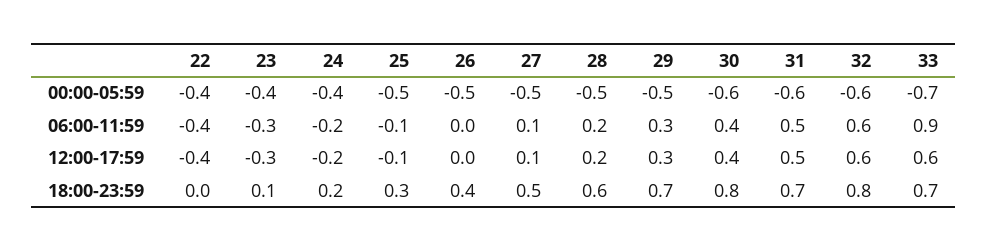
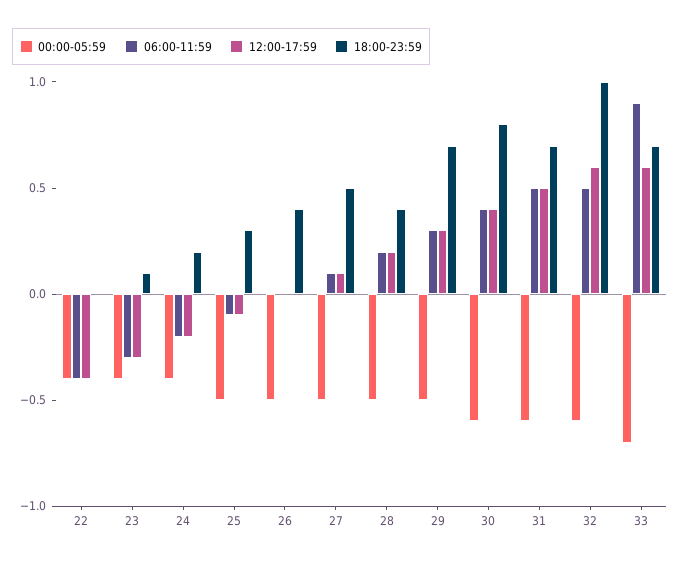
  {
    "00:00-05:59": {
      "22": -0.4,
      "23": -0.4,
      "24": -0.4,
      "25": -0.5,
      "26": -0.5,
      "27": -0.5,
      "28": -0.5,
      "29": -0.5,
      "30": -0.6,
      "31": -0.6,
      "32": -0.6,
      "33": -0.7
    },
    "06:00-11:59": {
      "22": -0.4,
      "23": -0.3,
      "24": -0.2,
      "25": -0.1,
      "26": 0,
      "27": 0.1,
      "28": 0.2,
      "29": 0.3,
      "30": 0.4,
      "31": 0.5,
-     "32": 0.6,
+     "32": 0.5,
      "33": 0.9
    },
    "12:00-17:59": {
      "22": -0.4,
      "23": -0.3,
      "24": -0.2,
      "25": -0.1,
      "26": 0,
      "27": 0.1,
      "28": 0.2,
      "29": 0.3,
      "30": 0.4,
      "31": 0.5,
      "32": 0.6,
      "33": 0.6
    },
    "18:00-23:59": {
      "22": 0,
      "23": 0.1,
      "24": 0.2,
      "25": 0.3,
      "26": 0.4,
      "27": 0.5,
-     "28": 0.6,
+     "28": 0.4,
      "29": 0.7,
      "30": 0.8,
      "31": 0.7,
-     "32": 0.8,
+     "32": 1,
      "33": 0.7
    }
  }

